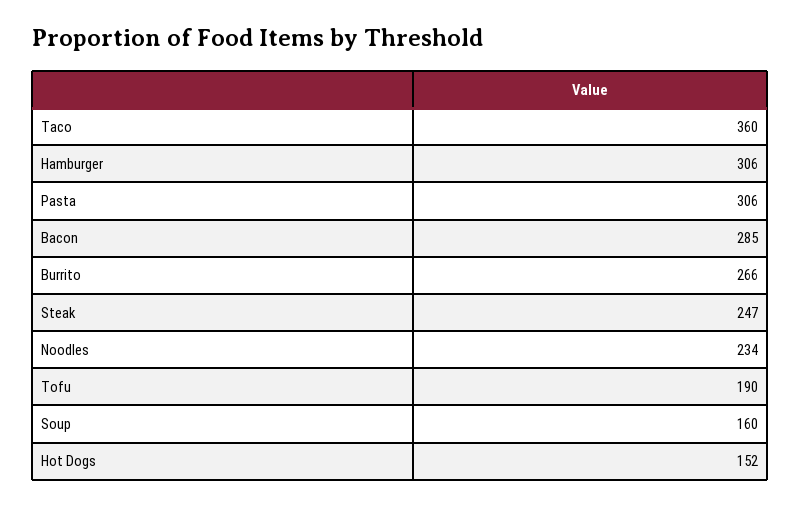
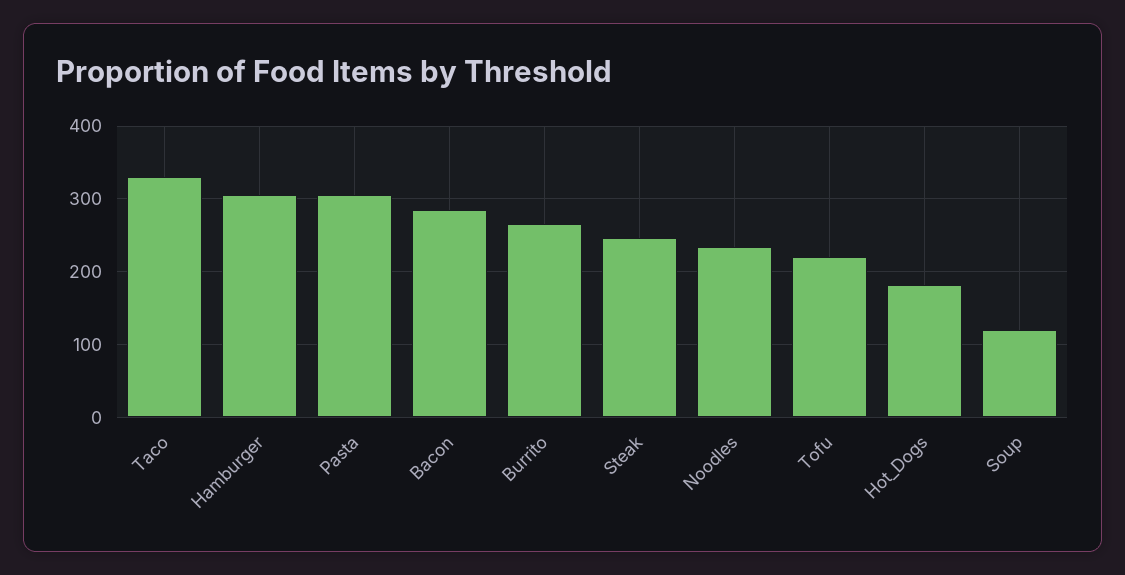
  {
-   "Taco": 360,
+   "Taco": 330,
    "Hamburger": 306,
    "Pasta": 306,
    "Bacon": 285,
    "Burrito": 266,
    "Steak": 247,
    "Noodles": 234,
-   "Tofu": 190,
+   "Tofu": 220,
-   "Soup": 160,
+   "Soup": 120,
-   "Hot Dogs": 152
+   "Hot Dogs": 180
  }

